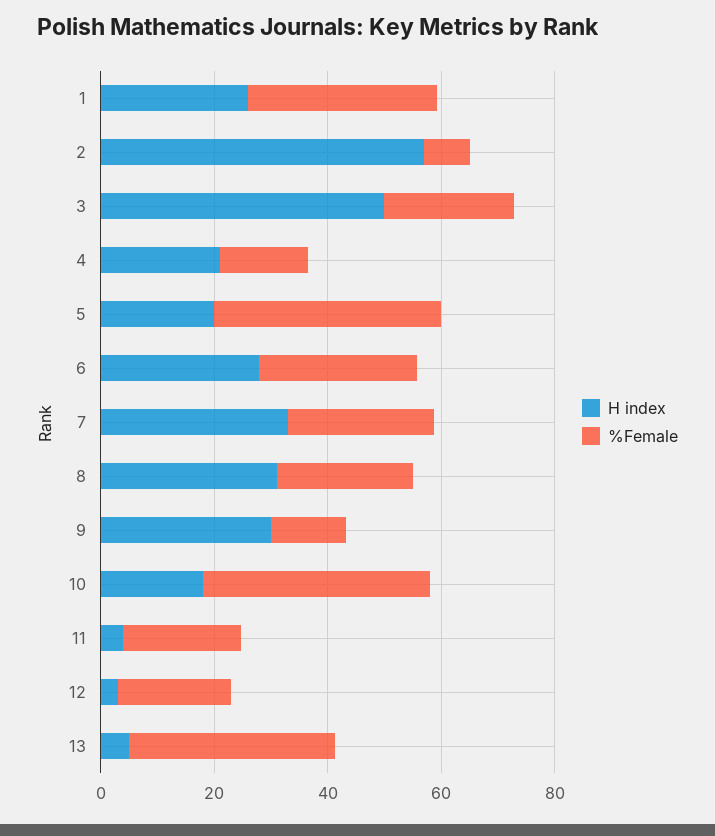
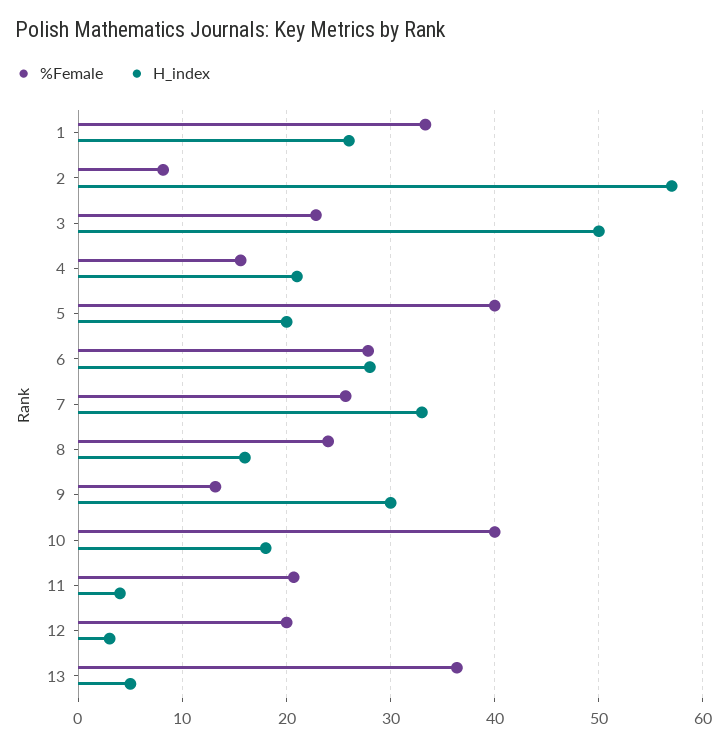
  {
    "H index": {
      "1": 26,
      "2": 57,
      "3": 50,
      "4": 21,
      "5": 20,
      "6": 28,
      "7": 33,
-     "8": 30,
+     "8": 16,
      "9": 30,
      "10": 18,
      "11": 4,
      "12": 3,
      "13": 5
    },
    "%Female": {
      "1": 33,
      "2": 8,
      "3": 23,
      "4": 16,
      "5": 40,
      "6": 28,
      "7": 26,
      "8": 24,
      "9": 13,
      "10": 40,
      "11": 21,
      "12": 20,
      "13": 36
    }
  }

